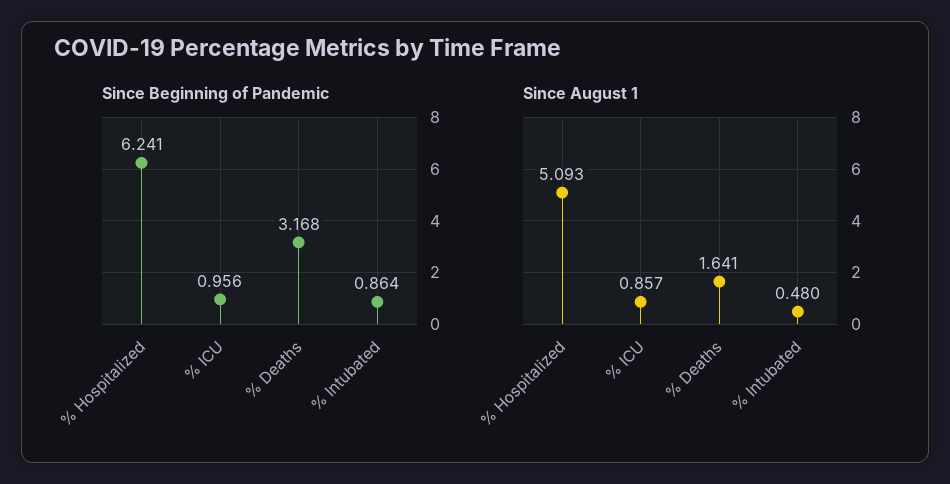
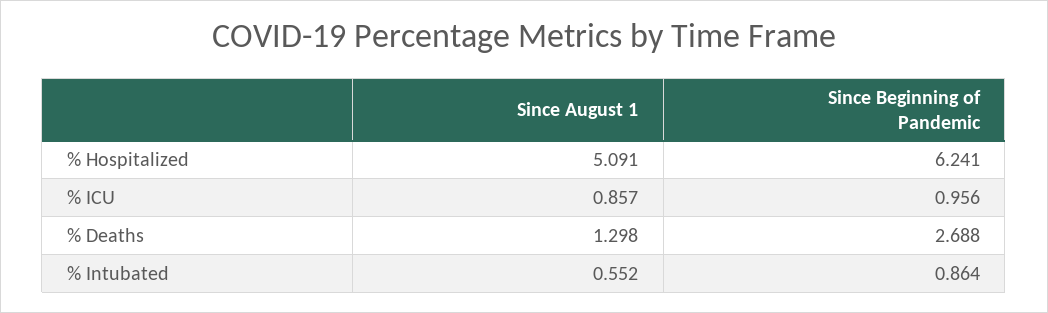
  {
    "Since Beginning of Pandemic": {
      "% Hospitalized": 6.241,
      "% ICU": 0.956,
-     "% Deaths": 3.168,
+     "% Deaths": 2.688,
      "% Intubated": 0.864
    },
    "Since August 1": {
-     "% Hospitalized": 5.093,
+     "% Hospitalized": 5.091,
      "% ICU": 0.857,
-     "% Deaths": 1.641,
+     "% Deaths": 1.298,
-     "% Intubated": 0.48
+     "% Intubated": 0.552
    }
  }

